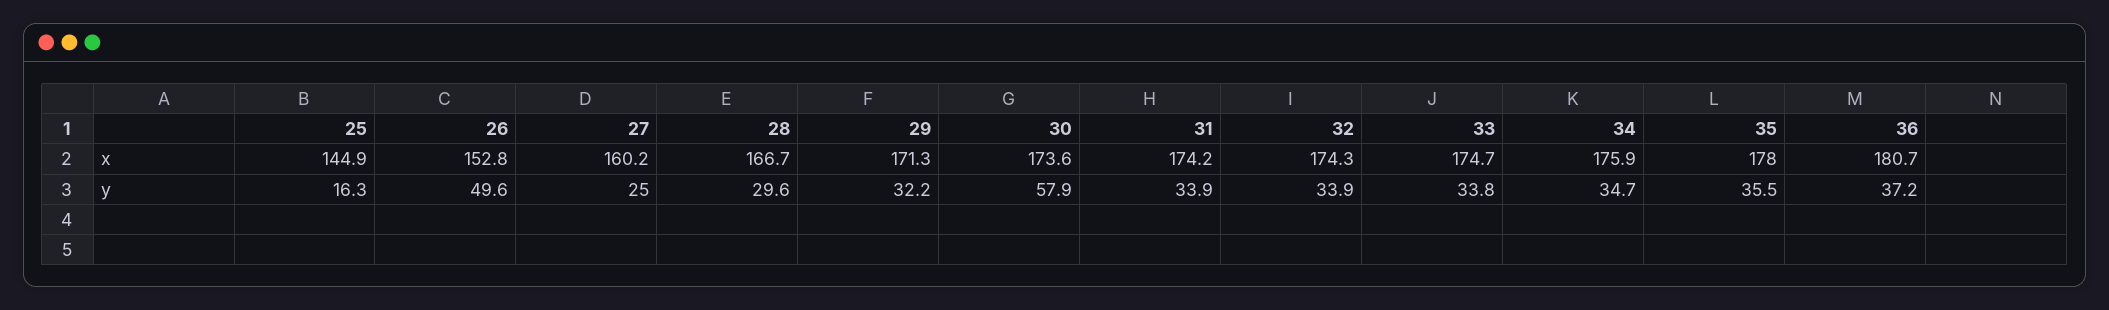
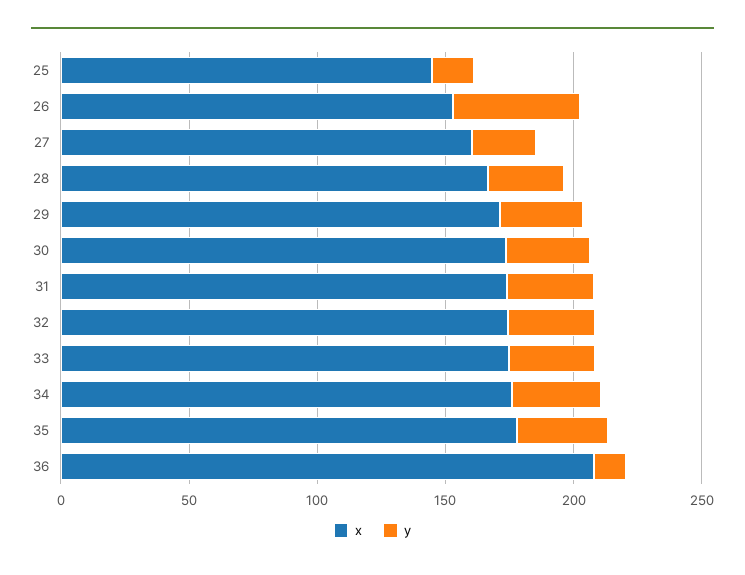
  {
    "x": {
      "25": 144.9,
      "26": 152.8,
      "27": 160.2,
      "28": 166.7,
      "29": 171.3,
      "30": 173.6,
      "31": 174.2,
      "32": 174.3,
      "33": 174.7,
      "34": 175.9,
      "35": 178,
-     "36": 180.7
+     "36": 210
    },
    "y": {
      "25": 16.3,
      "26": 49.6,
      "27": 25,
      "28": 29.6,
      "29": 32.2,
-     "30": 57.9,
+     "30": 30,
      "31": 33.9,
      "32": 33.9,
      "33": 33.8,
      "34": 34.7,
      "35": 35.5,
-     "36": 37.2
+     "36": 10
    }
  }

